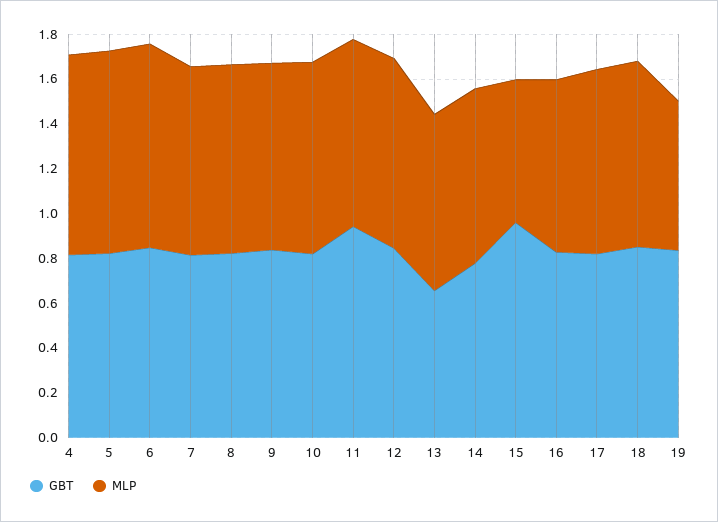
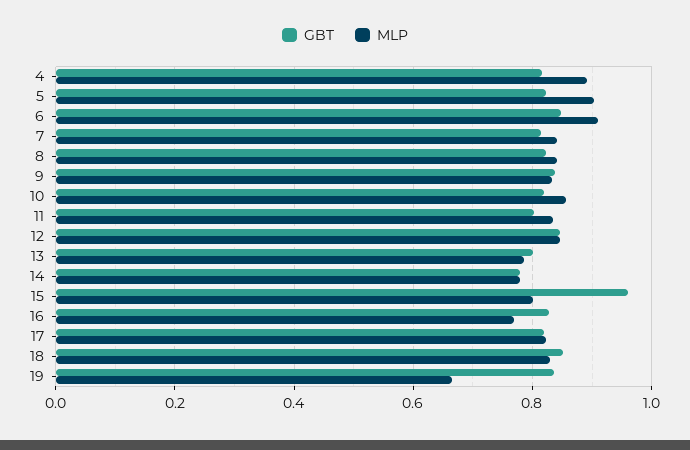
  {
    "GBT": {
      "4": 0.82,
      "5": 0.82,
      "6": 0.84,
      "7": 0.82,
      "8": 0.82,
      "9": 0.84,
      "10": 0.82,
-     "11": 0.95,
+     "11": 0.8,
      "12": 0.84,
-     "13": 0.65,
+     "13": 0.8,
      "14": 0.78,
      "15": 0.96,
      "16": 0.82,
      "17": 0.82,
      "18": 0.86,
      "19": 0.84
    },
    "MLP": {
      "4": 0.9,
      "5": 0.9,
      "6": 0.9,
      "7": 0.84,
      "8": 0.84,
      "9": 0.84,
      "10": 0.86,
      "11": 0.84,
      "12": 0.84,
      "13": 0.78,
      "14": 0.78,
-     "15": 0.65,
+     "15": 0.8,
      "16": 0.76,
      "17": 0.82,
      "18": 0.82,
      "19": 0.66
    }
  }

